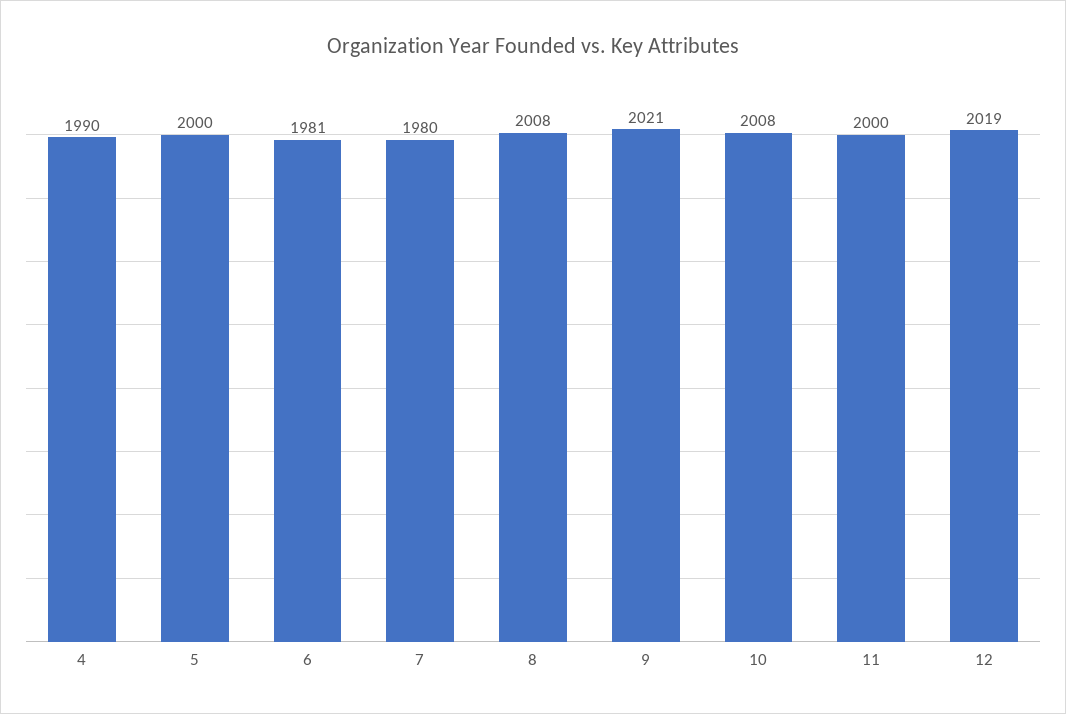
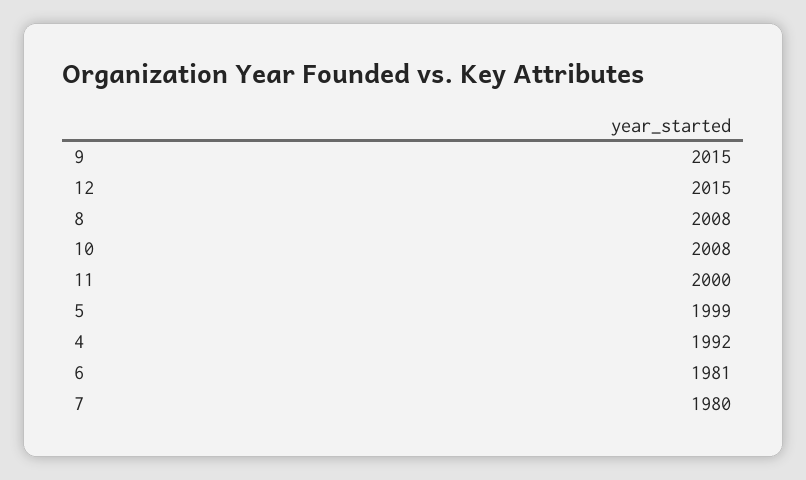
  {
-   "4": 1990,
+   "4": 1992,
-   "5": 2000,
+   "5": 1999,
    "6": 1981,
    "7": 1980,
    "8": 2008,
-   "9": 2021,
+   "9": 2015,
    "10": 2008,
    "11": 2000,
-   "12": 2019
+   "12": 2015
  }

